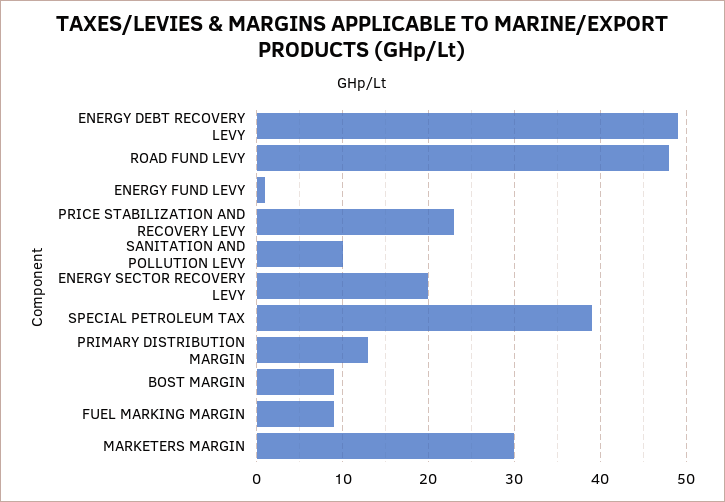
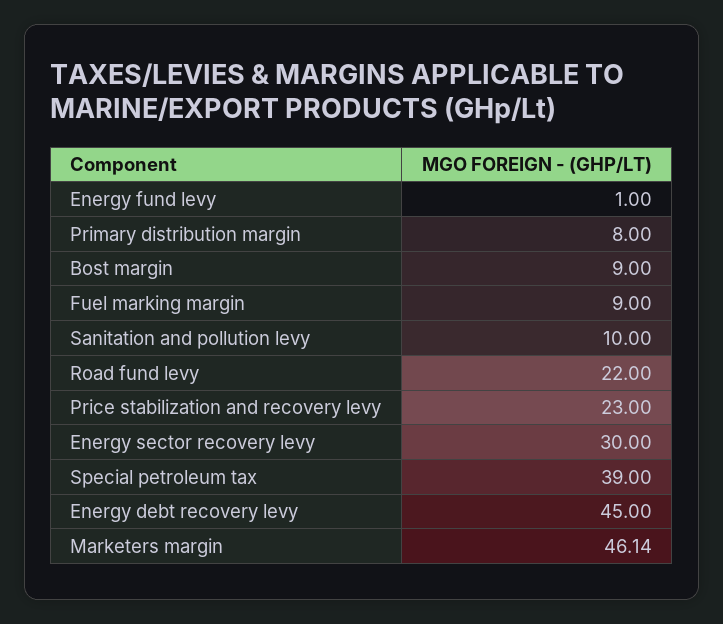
  {
-   "ENERGY DEBT RECOVERY LEVY": 49,
+   "ENERGY DEBT RECOVERY LEVY": 45,
-   "ROAD FUND LEVY": 48,
+   "ROAD FUND LEVY": 22,
    "ENERGY FUND LEVY": 1,
    "PRICE STABILIZATION AND RECOVERY LEVY": 23,
    "SANITATION AND POLLUTION LEVY": 10,
-   "ENERGY SECTOR RECOVERY LEVY": 20,
+   "ENERGY SECTOR RECOVERY LEVY": 30,
    "SPECIAL PETROLEUM TAX": 39,
-   "PRIMARY DISTRIBUTION MARGIN": 13,
+   "PRIMARY DISTRIBUTION MARGIN": 8,
    "BOST MARGIN": 9,
    "FUEL MARKING MARGIN": 9,
-   "MARKETERS MARGIN": 30
+   "MARKETERS MARGIN": 46.14
  }

